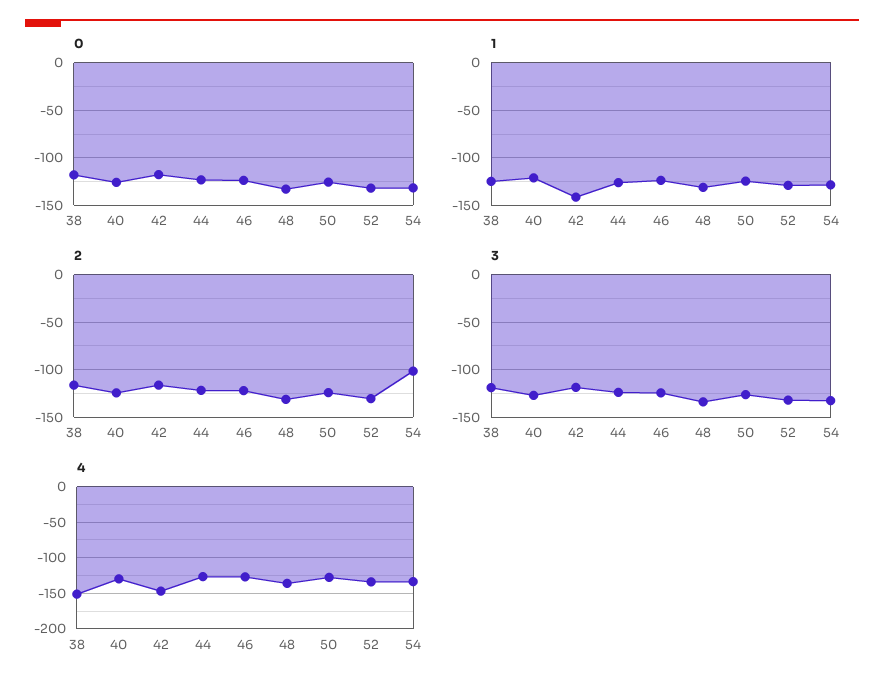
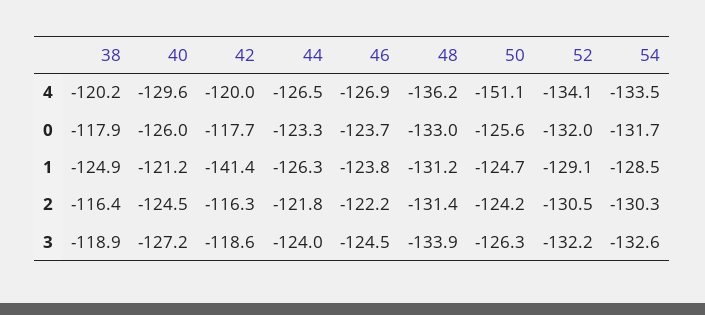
  {
    "0": {
      "38": -117.9,
      "40": -126,
      "42": -117.7,
      "44": -123.3,
      "46": -123.7,
      "48": -133,
      "50": -125.6,
      "52": -132,
      "54": -131.7
    },
    "1": {
      "38": -124.9,
      "40": -121.2,
      "42": -141.4,
      "44": -126.3,
      "46": -123.8,
      "48": -131.2,
      "50": -124.7,
      "52": -129.1,
      "54": -128.5
    },
    "2": {
      "38": -116.4,
      "40": -124.5,
      "42": -116.3,
      "44": -121.8,
      "46": -122.2,
      "48": -131.4,
      "50": -124.2,
      "52": -130.5,
-     "54": -100
+     "54": -130.3
    },
    "3": {
      "38": -118.9,
      "40": -127.2,
      "42": -118.6,
      "44": -124,
      "46": -124.5,
      "48": -133.9,
      "50": -126.3,
      "52": -132.2,
      "54": -132.6
    },
    "4": {
-     "38": -150,
+     "38": -120.2,
      "40": -129.6,
-     "42": -150,
+     "42": -120,
      "44": -126.5,
      "46": -126.9,
      "48": -136.2,
-     "50": -130,
+     "50": -151.1,
      "52": -134.1,
      "54": -133.5
    }
  }

